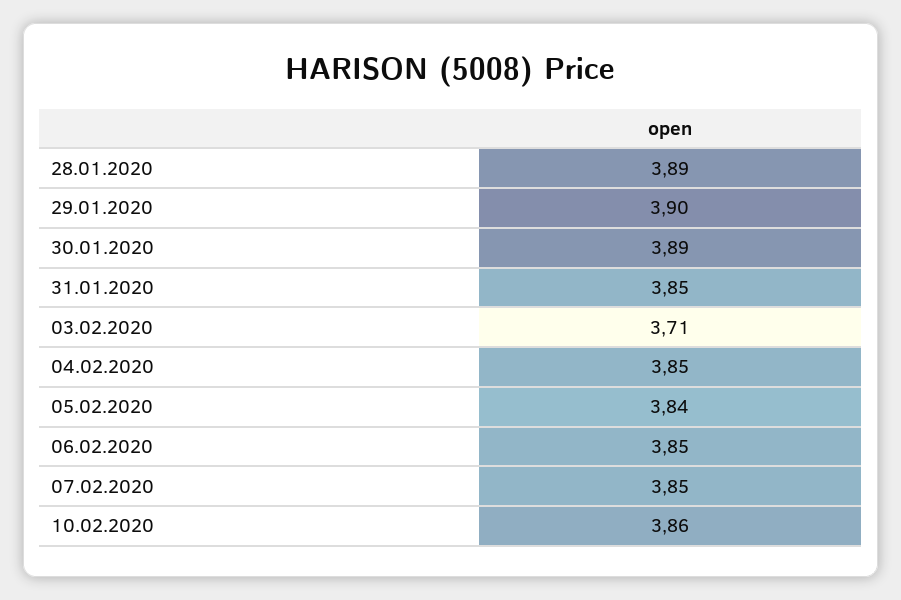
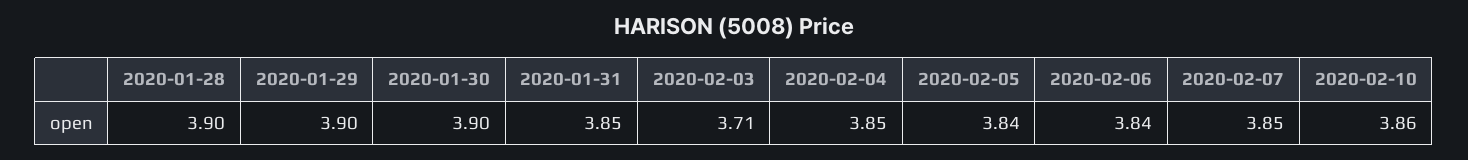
  {
-   "28.01.2020": 3.89,
+   "28.01.2020": 3.9,
    "29.01.2020": 3.9,
-   "30.01.2020": 3.89,
+   "30.01.2020": 3.9,
    "31.01.2020": 3.85,
    "03.02.2020": 3.71,
    "04.02.2020": 3.85,
    "05.02.2020": 3.84,
-   "06.02.2020": 3.85,
+   "06.02.2020": 3.84,
    "07.02.2020": 3.85,
    "10.02.2020": 3.86
  }

